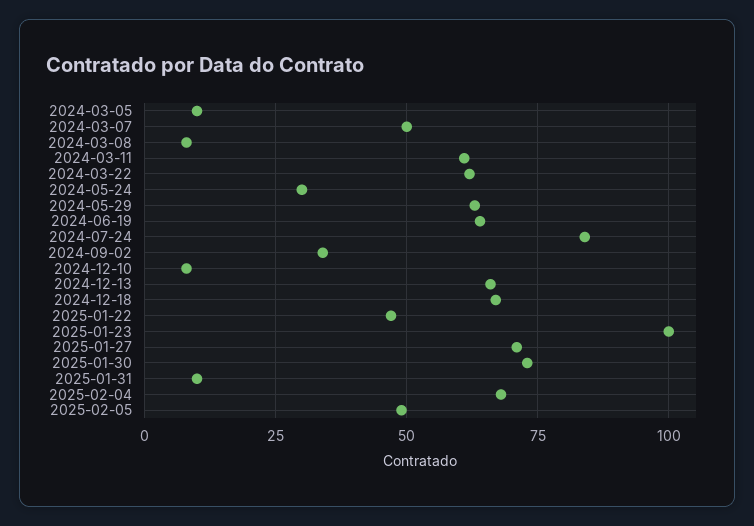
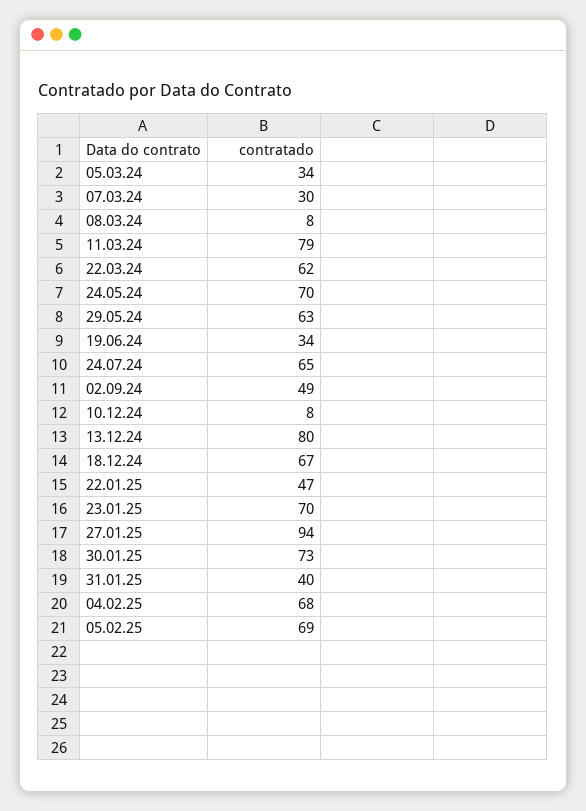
  {
-   "2024-03-05": 10,
+   "2024-03-05": 34,
-   "2024-03-07": 50,
+   "2024-03-07": 30,
    "2024-03-08": 8,
-   "2024-03-11": 60,
+   "2024-03-11": 79,
    "2024-03-22": 62,
-   "2024-05-24": 30,
+   "2024-05-24": 70,
    "2024-05-29": 63,
-   "2024-06-19": 65,
+   "2024-06-19": 34,
-   "2024-07-24": 85,
+   "2024-07-24": 65,
-   "2024-09-02": 35,
+   "2024-09-02": 49,
    "2024-12-10": 8,
-   "2024-12-13": 65,
+   "2024-12-13": 80,
    "2024-12-18": 67,
    "2025-01-22": 47,
-   "2025-01-23": 100,
+   "2025-01-23": 70,
-   "2025-01-27": 70,
+   "2025-01-27": 94,
    "2025-01-30": 73,
-   "2025-01-31": 10,
+   "2025-01-31": 40,
    "2025-02-04": 68,
-   "2025-02-05": 50
+   "2025-02-05": 69
  }

